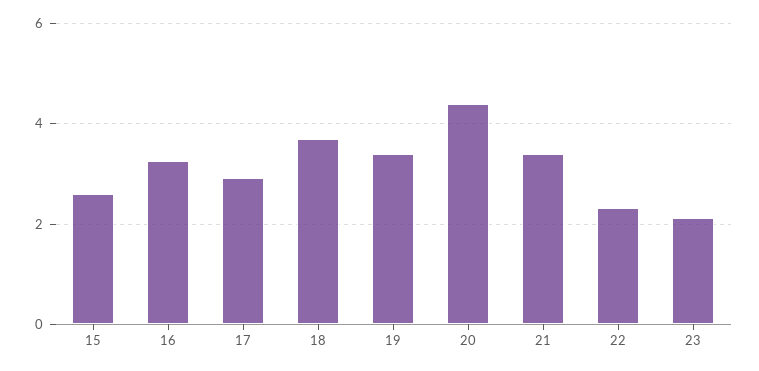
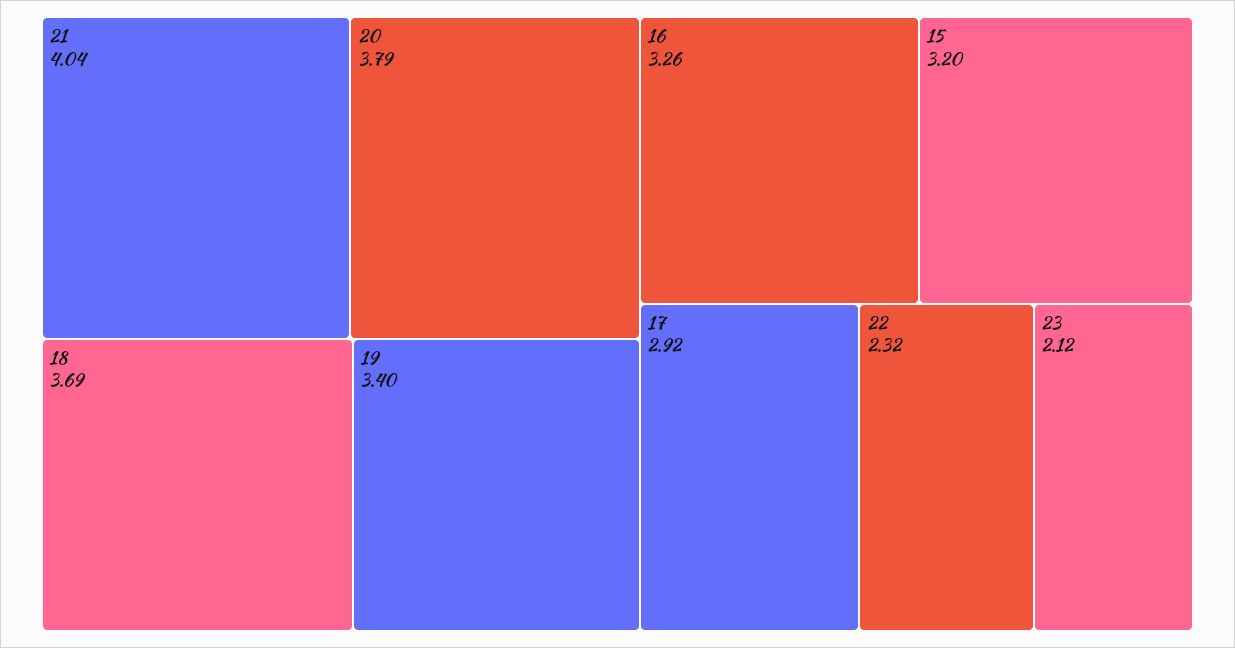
  {
-   "15": 2.6,
+   "15": 3.2,
    "16": 3.26,
    "17": 2.92,
    "18": 3.69,
    "19": 3.4,
-   "20": 4.4,
+   "20": 3.79,
-   "21": 3.4,
+   "21": 4.04,
    "22": 2.32,
    "23": 2.12
  }

